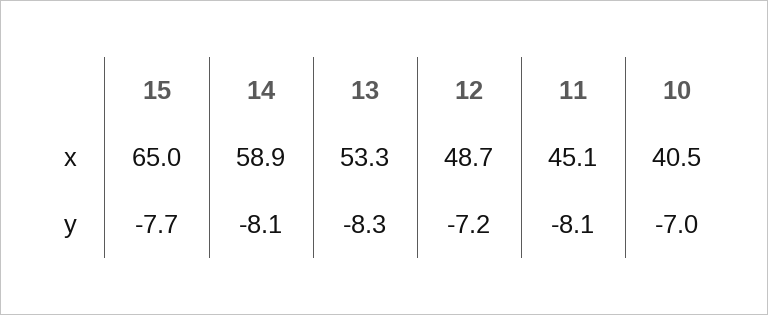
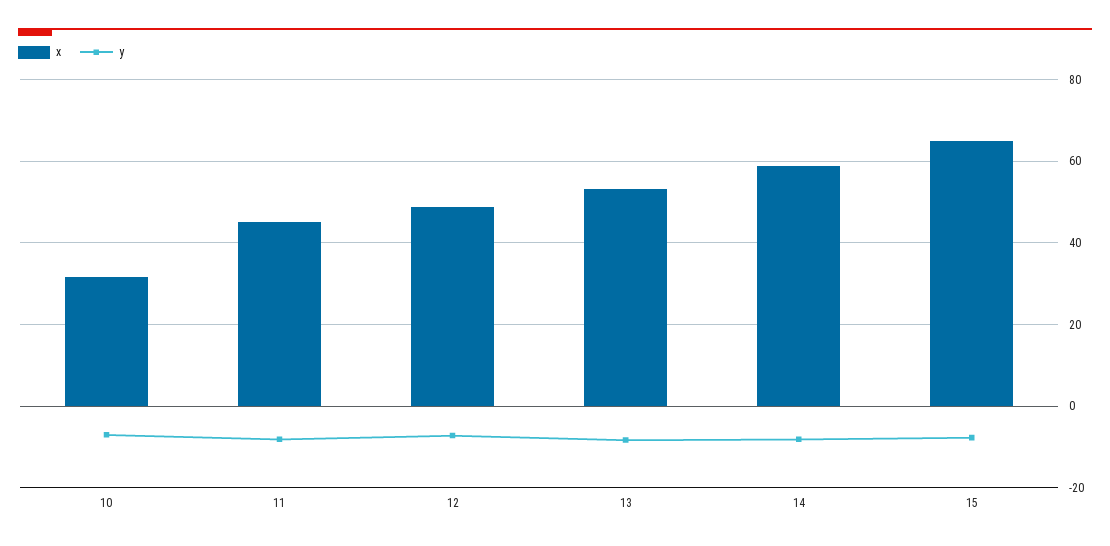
  {
    "x": {
      "15": 65,
      "14": 58.9,
      "13": 53.3,
      "12": 48.7,
      "11": 45.1,
-     "10": 40.5
+     "10": 32
    },
    "y": {
      "15": -7.7,
      "14": -8.1,
      "13": -8.3,
      "12": -7.2,
      "11": -8.1,
      "10": -7
    }
  }

